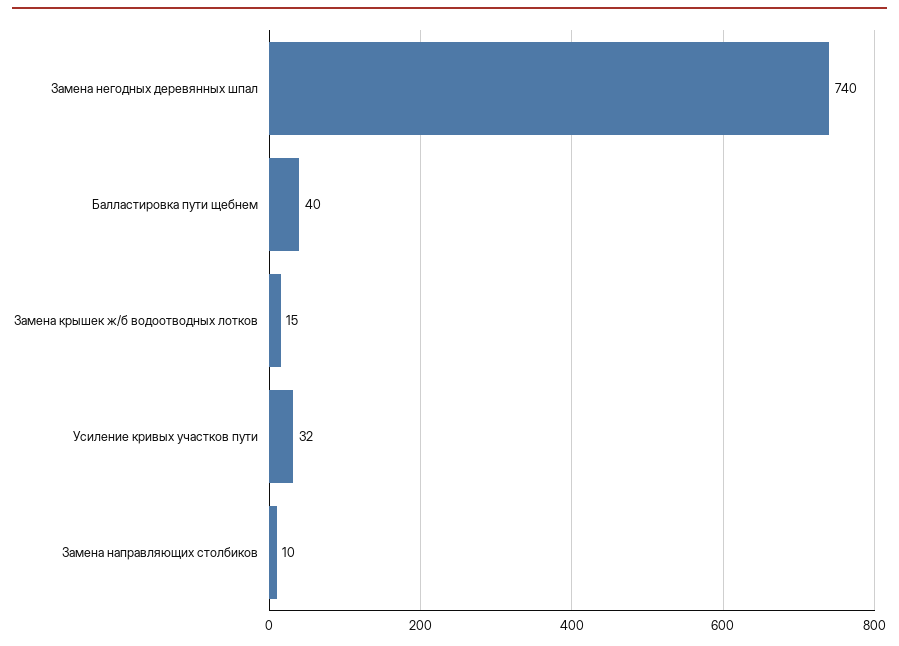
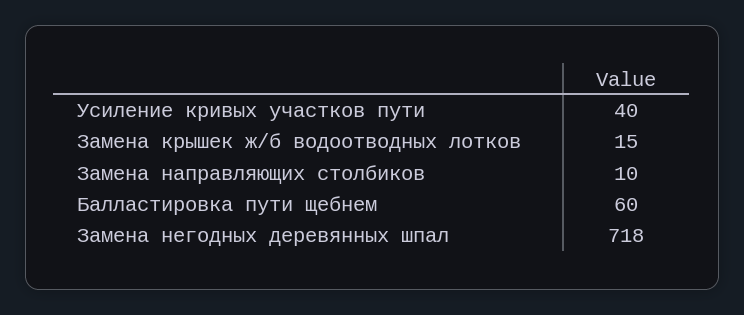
  {
-   "Замена негодных деревянных шпал": 740,
+   "Замена негодных деревянных шпал": 718,
-   "Балластировка пути щебнем": 40,
+   "Балластировка пути щебнем": 60,
    "Замена крышек ж/б водоотводных лотков": 15,
-   "Усиление кривых участков пути": 32,
+   "Усиление кривых участков пути": 40,
    "Замена направляющих столбиков": 10
  }

